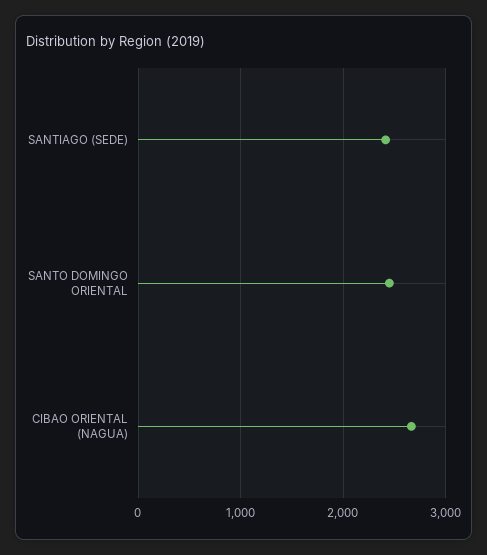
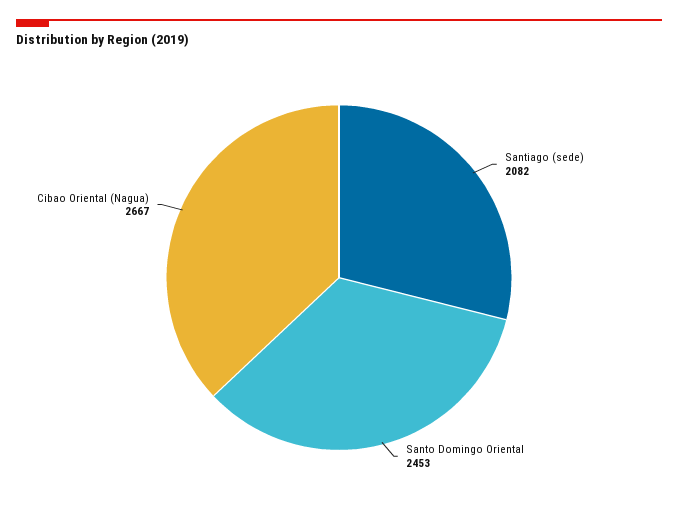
  {
-   "SANTIAGO (SEDE)": 2400,
+   "SANTIAGO (SEDE)": 2082,
    "SANTO DOMINGO ORIENTAL": 2453,
    "CIBAO ORIENTAL (NAGUA)": 2667
  }

